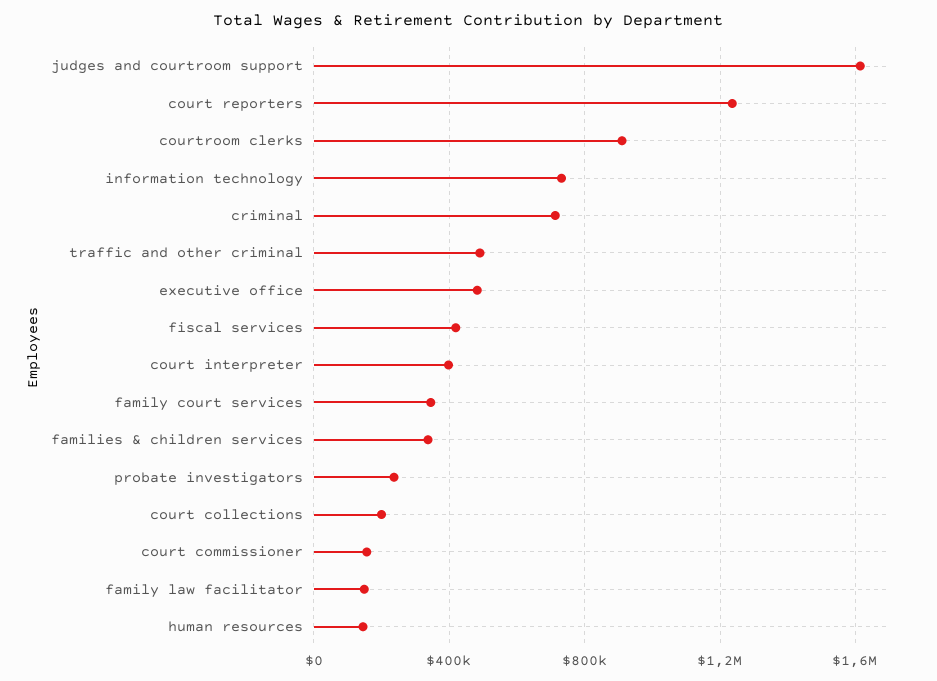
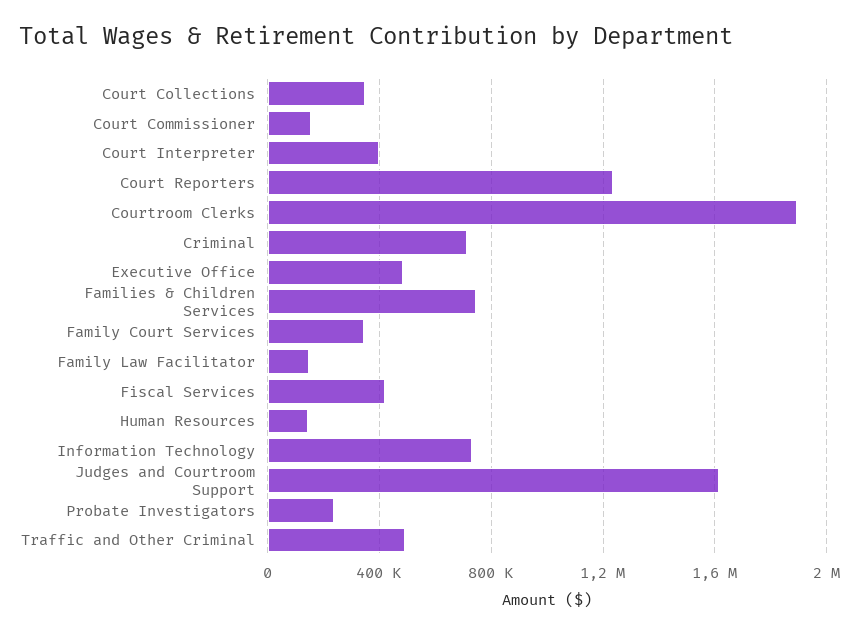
  {
    "judges and courtroom support": 1600000,
    "court reporters": 1250000,
-   "courtroom clerks": 900000,
+   "courtroom clerks": 1900000,
    "information technology": 750000,
    "criminal": 700000,
    "traffic and other criminal": 500000,
    "executive office": 500000,
    "fiscal services": 400000,
    "court interpreter": 400000,
    "family court services": 350000,
-   "families & children services": 350000,
+   "families & children services": 750000,
    "probate investigators": 250000,
-   "court collections": 200000,
+   "court collections": 350000,
    "court commissioner": 150000,
    "family law facilitator": 150000,
    "human resources": 150000
  }

